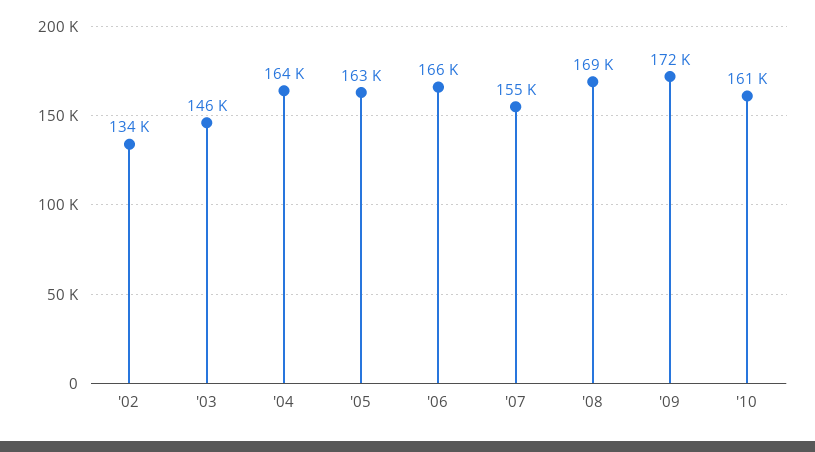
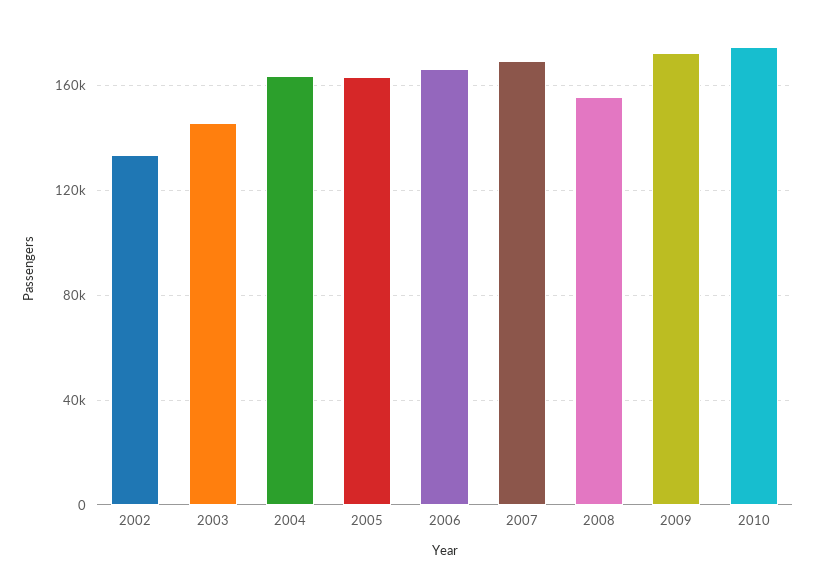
  {
    "'02": 134000,
    "'03": 146000,
    "'04": 164000,
    "'05": 163000,
    "'06": 166000,
-   "'07": 155000,
+   "'07": 170000,
-   "'08": 169000,
+   "'08": 155000,
    "'09": 172000,
-   "'10": 161000
+   "'10": 175000
  }

